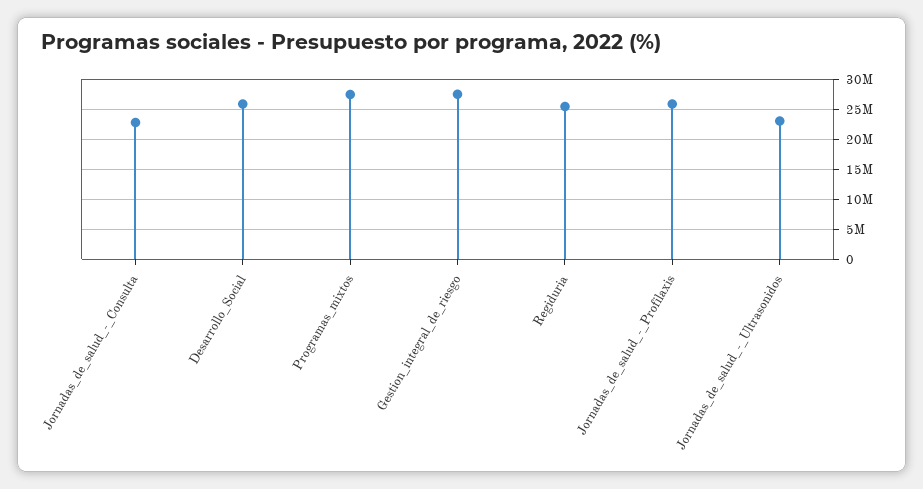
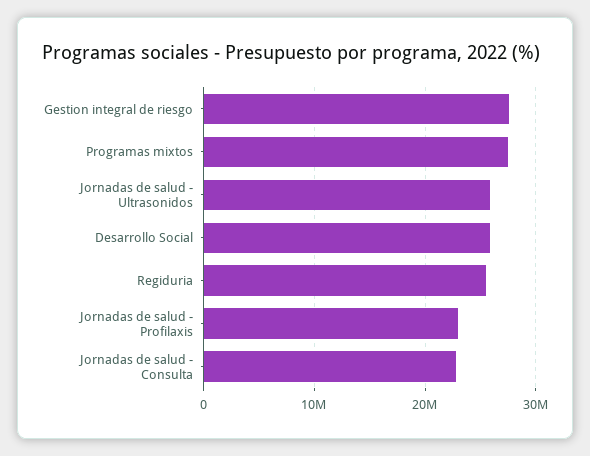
  {
    "Jornadas_de_salud_-_Consulta": 23000000,
    "Desarrollo_Social": 26000000,
    "Programas_mixtos": 27000000,
    "Gestion_integral_de_riesgo": 28000000,
    "Regiduria": 25000000,
-   "Jornadas_de_salud_-_Profilaxis": 26000000,
+   "Jornadas_de_salud_-_Profilaxis": 23000000,
-   "Jornadas_de_salud_-_Ultrasonidos": 23000000
+   "Jornadas_de_salud_-_Ultrasonidos": 26000000
  }

